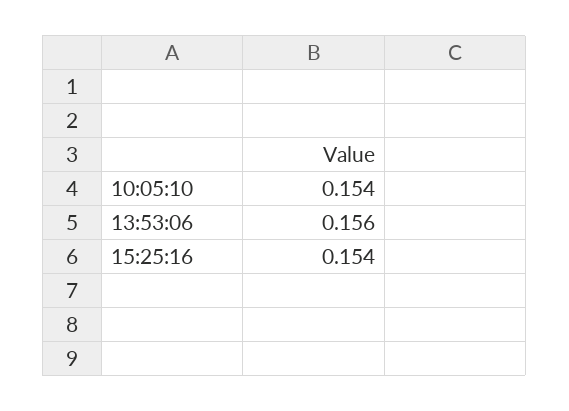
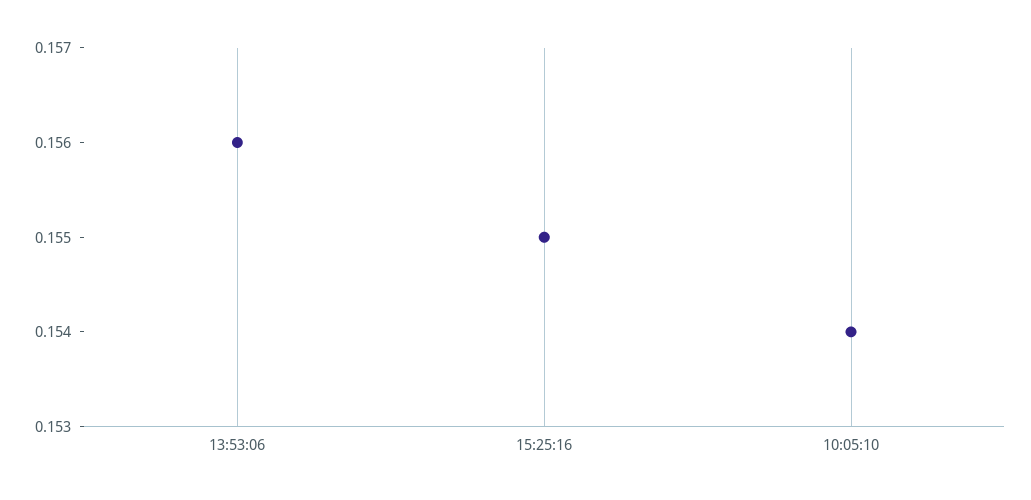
  {
    "10:05:10": 0.154,
    "13:53:06": 0.156,
-   "15:25:16": 0.154
+   "15:25:16": 0.155
  }

